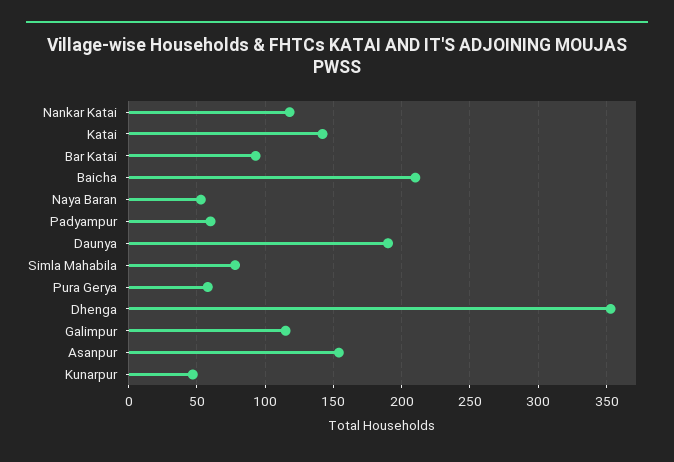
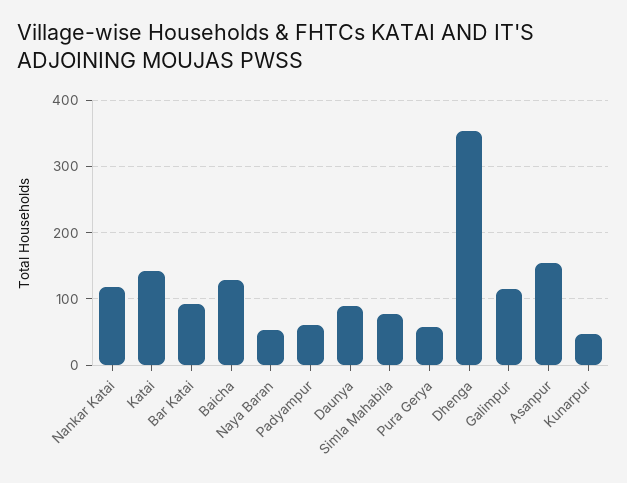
  {
    "Nankar Katai": 120,
    "Katai": 140,
    "Bar Katai": 95,
-   "Baicha": 210,
+   "Baicha": 130,
    "Naya Baran": 55,
    "Padyampur": 60,
-   "Daunya": 190,
+   "Daunya": 90,
    "Simla Mahabila": 80,
    "Pura Gerya": 60,
    "Dhenga": 355,
    "Galimpur": 115,
    "Asanpur": 155,
    "Kunarpur": 45
  }

